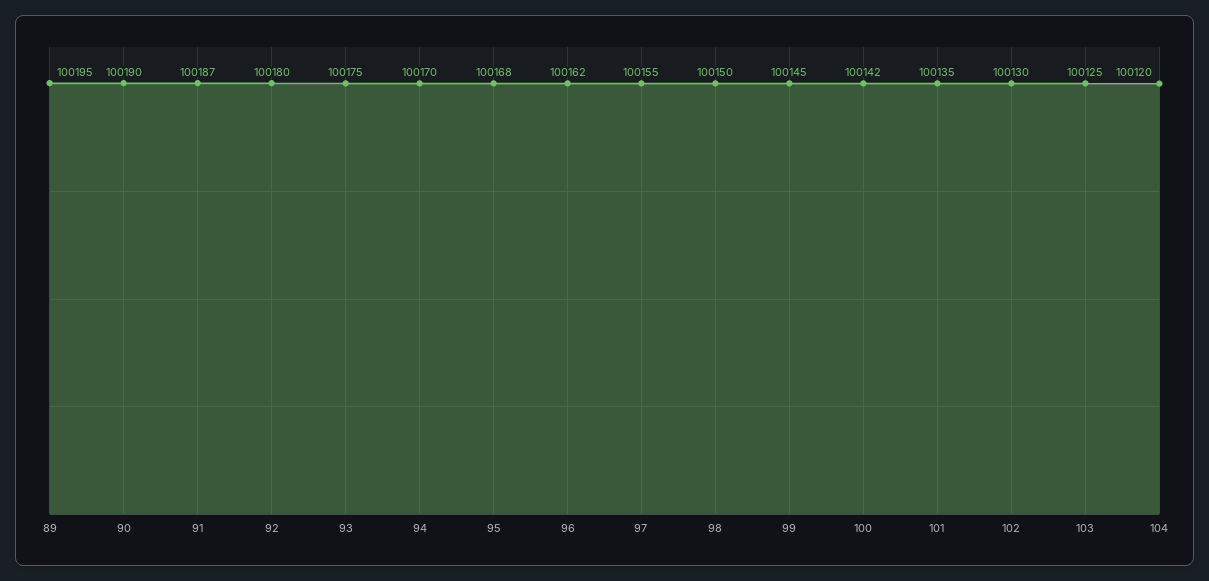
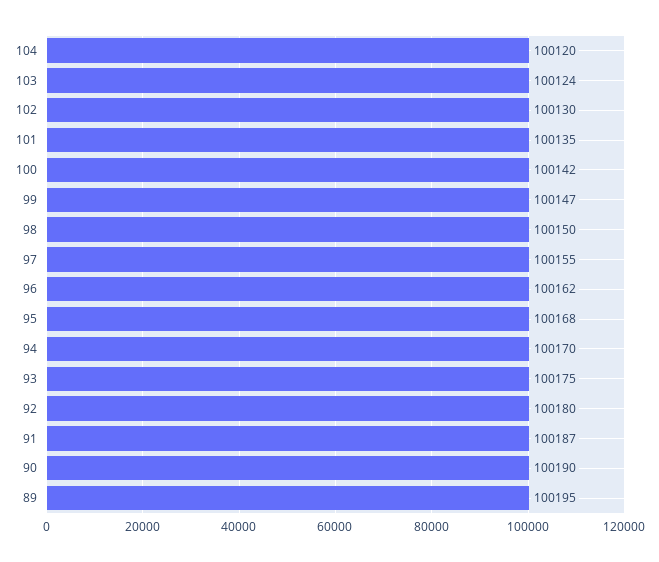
  {
    "89": 100195,
    "90": 100190,
    "91": 100187,
    "92": 100180,
    "93": 100175,
    "94": 100170,
    "95": 100168,
    "96": 100162,
    "97": 100155,
    "98": 100150,
-   "99": 100145,
+   "99": 100147,
    "100": 100142,
    "101": 100135,
    "102": 100130,
-   "103": 100125,
+   "103": 100124,
    "104": 100120
  }

